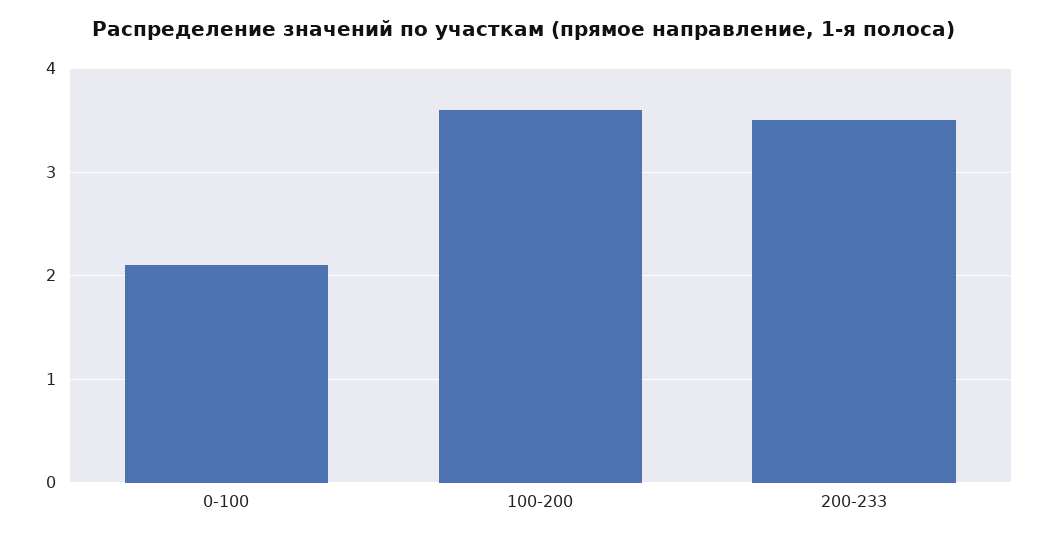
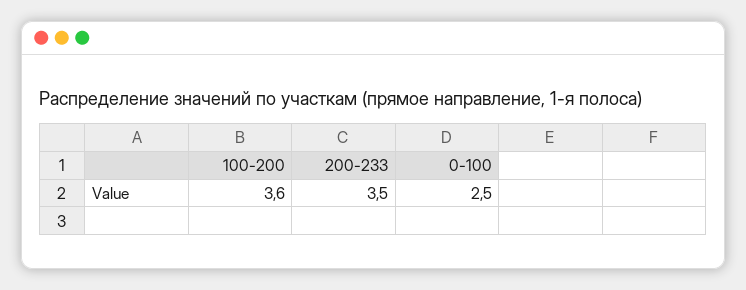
  {
-   "0-100": 2.1,
+   "0-100": 2.5,
    "100-200": 3.6,
    "200-233": 3.5
  }

